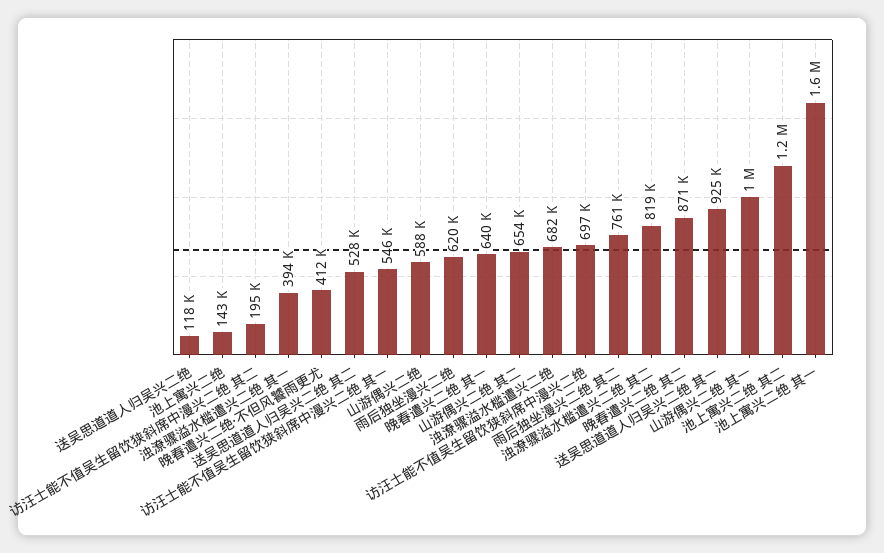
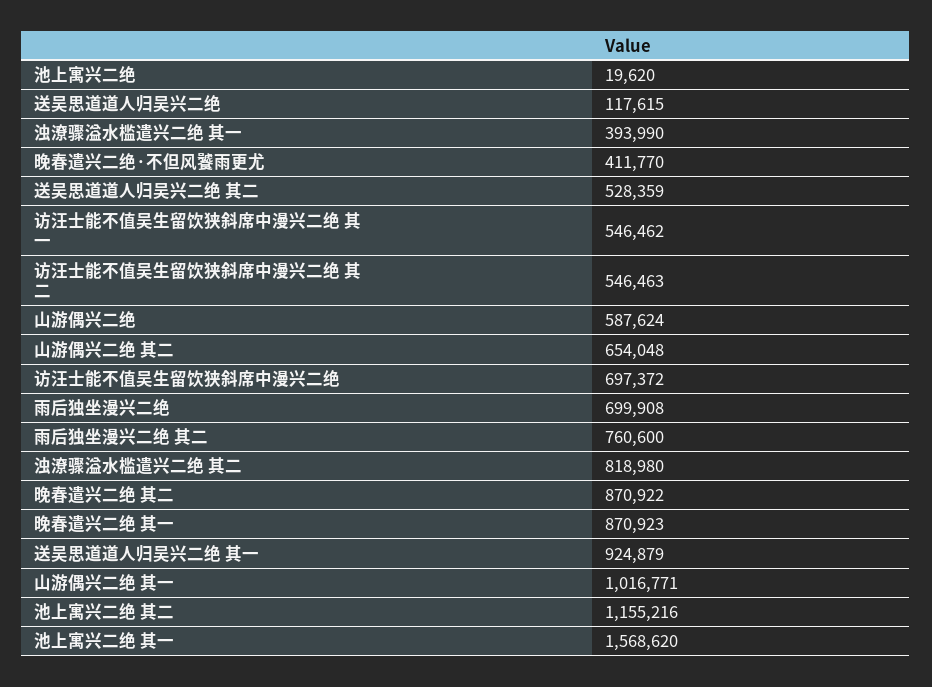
  {
    "送吴思道道人归吴兴二绝": 117615,
-   "池上寓兴二绝": 143000,
+   "池上寓兴二绝": 19620,
-   "访汪士能不值吴生留饮狭斜席中漫兴二绝 其二": 195000,
+   "访汪士能不值吴生留饮狭斜席中漫兴二绝 其二": 546463,
    "浊潦骤溢水槛遣兴二绝 其一": 393990,
    "晚春遣兴二绝·不但风饕雨更尤": 411770,
    "送吴思道道人归吴兴二绝 其二": 528359,
    "访汪士能不值吴生留饮狭斜席中漫兴二绝 其一": 546462,
    "山游偶兴二绝": 587624,
-   "雨后独坐漫兴二绝": 620000,
+   "雨后独坐漫兴二绝": 699908,
-   "晚春遣兴二绝 其一": 640000,
+   "晚春遣兴二绝 其一": 870923,
    "山游偶兴二绝 其二": 654048,
-   "浊潦骤溢水槛遣兴二绝": 682000,
    "访汪士能不值吴生留饮狭斜席中漫兴二绝": 697372,
    "雨后独坐漫兴二绝 其二": 760600,
    "浊潦骤溢水槛遣兴二绝 其二": 818980,
    "晚春遣兴二绝 其二": 870922,
    "送吴思道道人归吴兴二绝 其一": 924879,
    "山游偶兴二绝 其一": 1016771,
    "池上寓兴二绝 其二": 1155216,
    "池上寓兴二绝 其一": 1568620
  }

